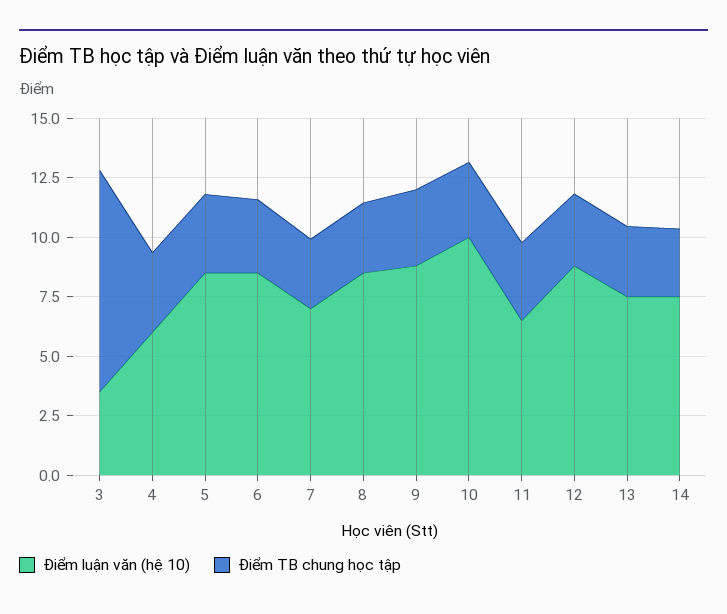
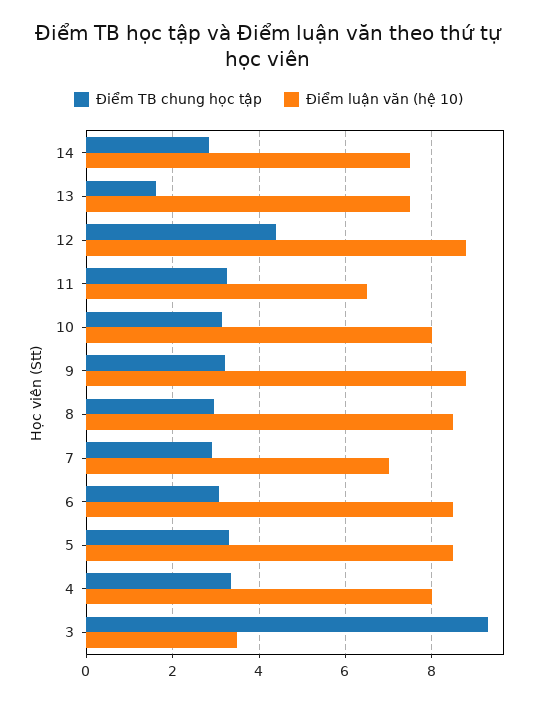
  {
    "Điểm luận văn (hệ 10)": {
      "3": 3.6,
-     "4": 6,
+     "4": 8,
      "5": 8.6,
      "6": 8.6,
      "7": 7,
      "8": 8.6,
      "9": 8.8,
-     "10": 10,
+     "10": 8,
      "11": 6.6,
      "12": 8.8,
      "13": 7.6,
      "14": 7.6
    },
    "Điểm TB chung học tập": {
      "3": 9.4,
      "4": 3.4,
      "5": 3.4,
      "6": 3,
      "7": 3,
      "8": 3,
      "9": 3.2,
      "10": 3.2,
      "11": 3.2,
-     "12": 3,
+     "12": 4.4,
-     "13": 3,
+     "13": 1.6,
      "14": 2.8
    }
  }

